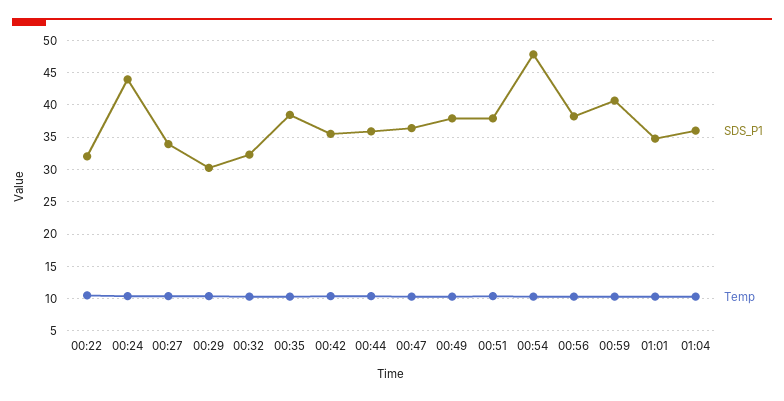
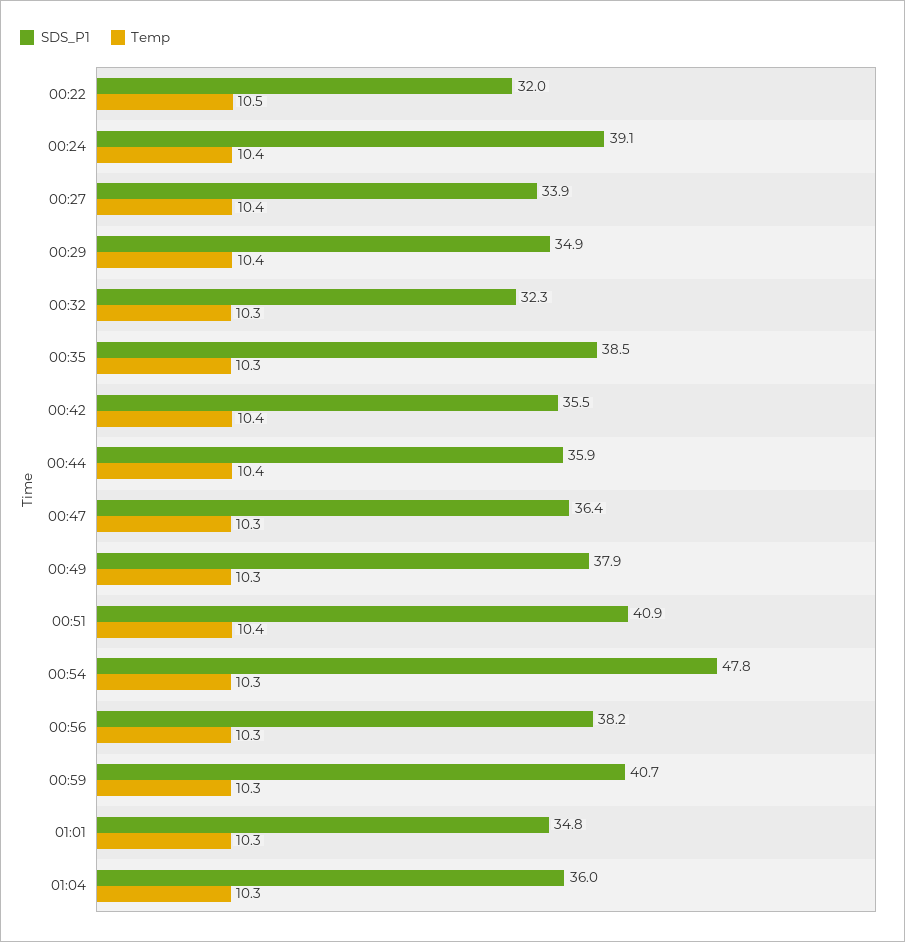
  {
    "SDS_P1": {
      "00:22": 32,
-     "00:24": 44,
+     "00:24": 39.1,
      "00:27": 33.9,
-     "00:29": 30,
+     "00:29": 34.9,
      "00:32": 32.3,
      "00:35": 38.5,
      "00:42": 35.5,
      "00:44": 35.9,
      "00:47": 36.4,
      "00:49": 37.9,
-     "00:51": 38,
+     "00:51": 40.9,
      "00:54": 47.8,
      "00:56": 38.2,
      "00:59": 40.7,
      "01:01": 34.8,
      "01:04": 36
    },
    "Temp": {
      "00:22": 10.5,
      "00:24": 10.4,
      "00:27": 10.4,
      "00:29": 10.4,
      "00:32": 10.3,
      "00:35": 10.3,
      "00:42": 10.4,
      "00:44": 10.4,
      "00:47": 10.3,
      "00:49": 10.3,
      "00:51": 10.4,
      "00:54": 10.3,
      "00:56": 10.3,
      "00:59": 10.3,
      "01:01": 10.3,
      "01:04": 10.3
    }
  }

